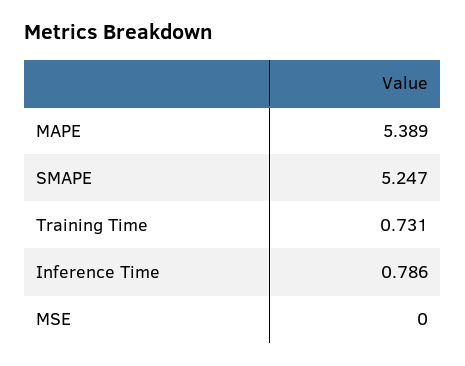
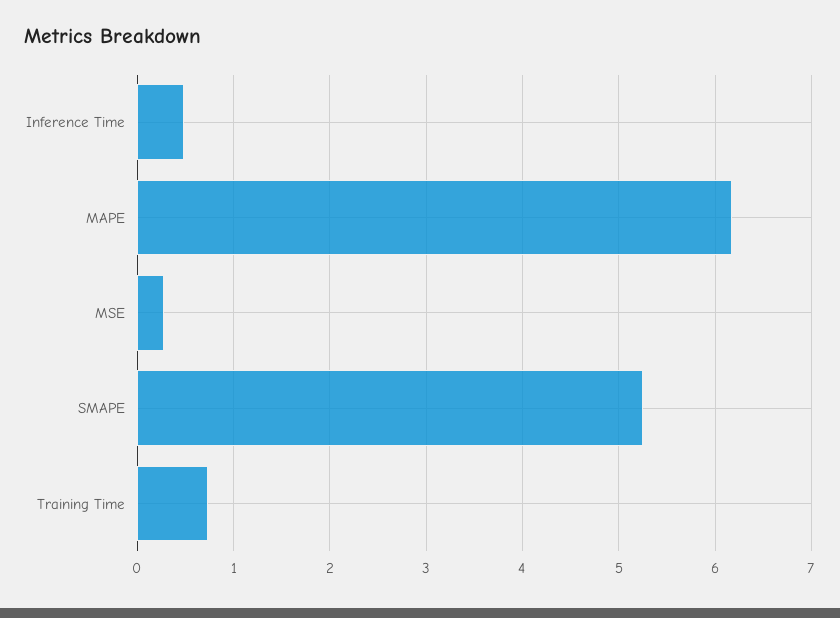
  {
-   "MAPE": 5.389,
+   "MAPE": 6.2,
    "SMAPE": 5.247,
    "Training Time": 0.731,
-   "Inference Time": 0.786,
+   "Inference Time": 0.5,
-   "MSE": 0
+   "MSE": 0.3
  }

